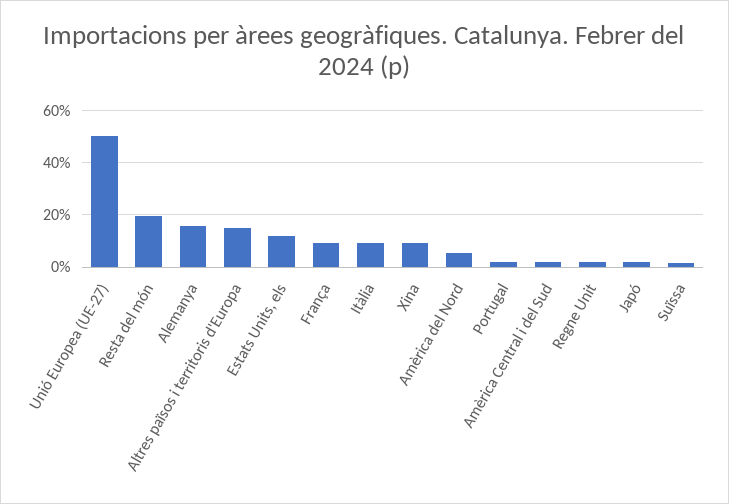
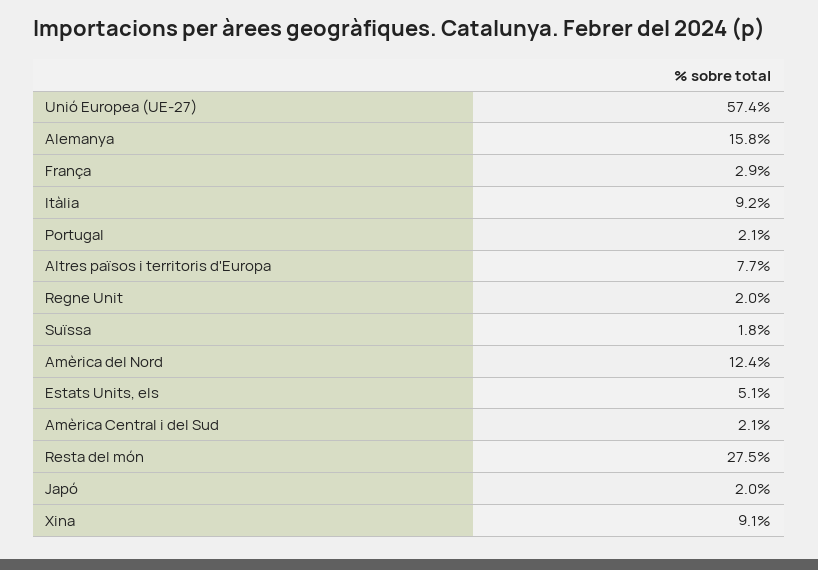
  {
-   "Unió Europea (UE-27)": 50,
+   "Unió Europea (UE-27)": 57.4,
-   "Resta del món": 20,
+   "Resta del món": 27.5,
    "Alemanya": 15.8,
-   "Altres països i territoris d'Europa": 15,
+   "Altres països i territoris d'Europa": 7.7,
-   "Estats Units, els": 12.5,
+   "Estats Units, els": 5.1,
-   "França": 10,
+   "França": 2.9,
    "Itàlia": 9.2,
    "Xina": 9.1,
-   "Amèrica del Nord": 5,
+   "Amèrica del Nord": 12.4,
    "Portugal": 2.1,
    "Amèrica Central i del Sud": 2.1,
    "Regne Unit": 2,
    "Japó": 2,
    "Suïssa": 1.8
  }

